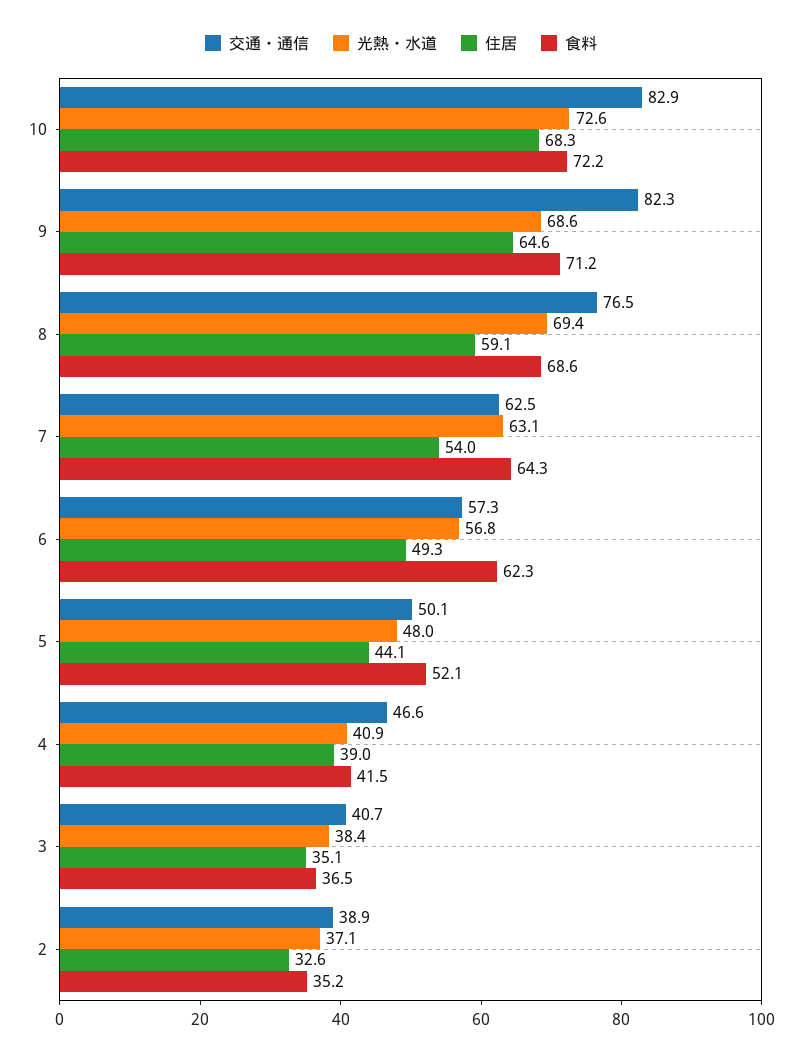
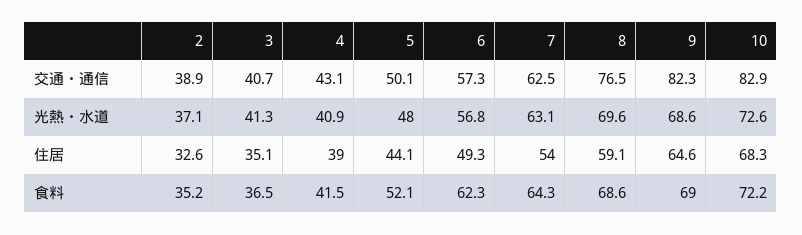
  {
    "交通・通信": {
      "10": 82.9,
      "9": 82.3,
      "8": 76.5,
      "7": 62.5,
      "6": 57.3,
      "5": 50.1,
-     "4": 46.6,
+     "4": 43.1,
      "3": 40.7,
      "2": 38.9
    },
    "光熱・水道": {
      "10": 72.6,
      "9": 68.6,
-     "8": 69.4,
+     "8": 69.6,
      "7": 63.1,
      "6": 56.8,
      "5": 48,
      "4": 40.9,
-     "3": 38.4,
+     "3": 41.3,
      "2": 37.1
    },
    "住居": {
      "10": 68.3,
      "9": 64.6,
      "8": 59.1,
      "7": 54,
      "6": 49.3,
      "5": 44.1,
      "4": 39,
      "3": 35.1,
      "2": 32.6
    },
    "食料": {
      "10": 72.2,
-     "9": 71.2,
+     "9": 69,
      "8": 68.6,
      "7": 64.3,
      "6": 62.3,
      "5": 52.1,
      "4": 41.5,
      "3": 36.5,
      "2": 35.2
    }
  }

